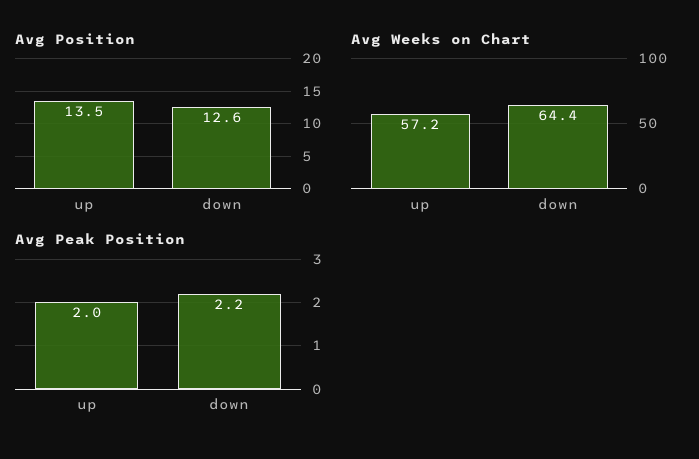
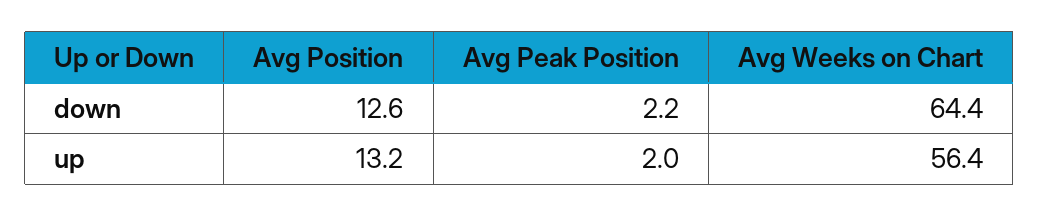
  {
    "Avg Position": {
-     "up": 13.5,
+     "up": 13.2,
      "down": 12.6
    },
    "Avg Weeks on Chart": {
-     "up": 57.2,
+     "up": 56.4,
      "down": 64.4
    },
    "Avg Peak Position": {
      "up": 2,
      "down": 2.2
    }
  }

